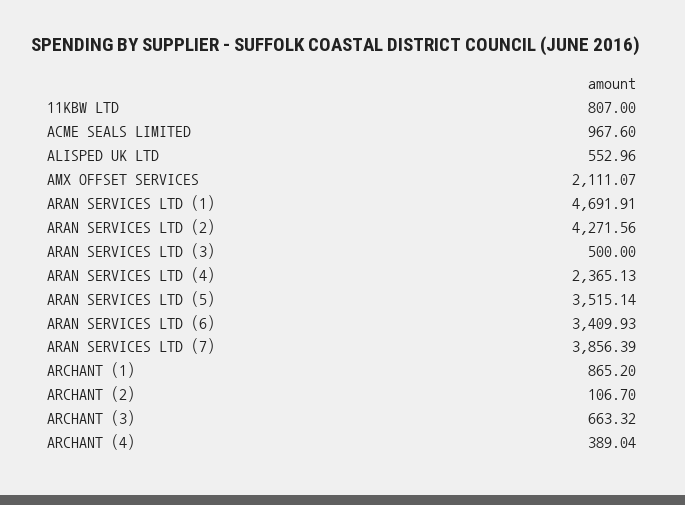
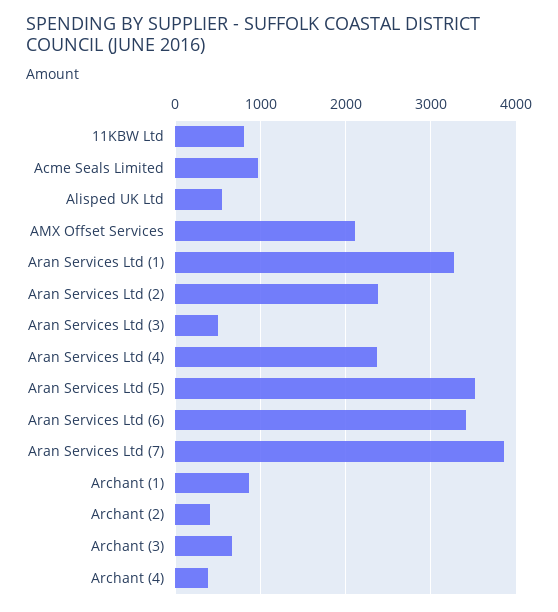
  {
    "11KBW LTD": 807,
    "ACME SEALS LIMITED": 967.6,
    "ALISPED UK LTD": 552.96,
    "AMX OFFSET SERVICES": 2111.07,
-   "ARAN SERVICES LTD (1)": 4691.91,
+   "ARAN SERVICES LTD (1)": 3300,
-   "ARAN SERVICES LTD (2)": 4271.56,
+   "ARAN SERVICES LTD (2)": 2400,
    "ARAN SERVICES LTD (3)": 500,
    "ARAN SERVICES LTD (4)": 2365.13,
    "ARAN SERVICES LTD (5)": 3515.14,
    "ARAN SERVICES LTD (6)": 3409.93,
    "ARAN SERVICES LTD (7)": 3856.39,
    "ARCHANT (1)": 865.2,
-   "ARCHANT (2)": 106.7,
+   "ARCHANT (2)": 400,
    "ARCHANT (3)": 663.32,
    "ARCHANT (4)": 389.04
  }

